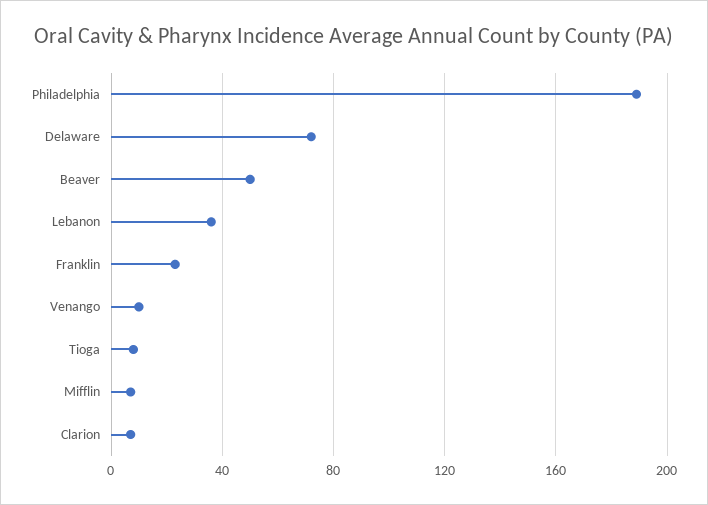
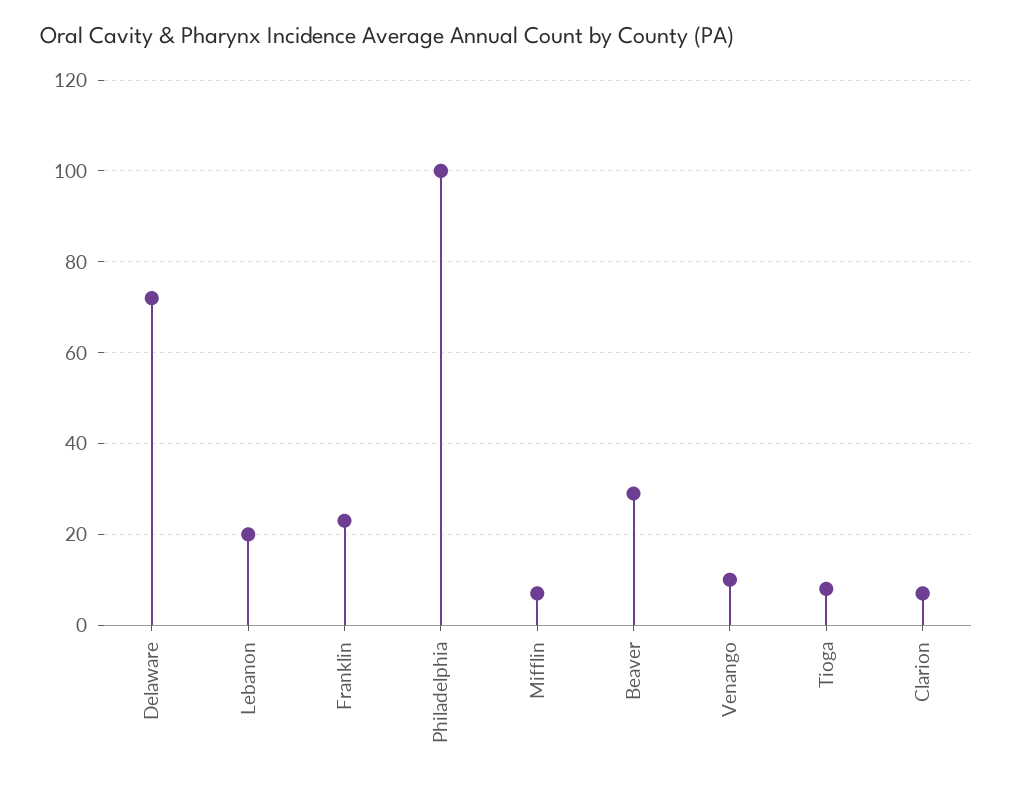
  {
-   "Philadelphia": 190,
+   "Philadelphia": 100,
    "Delaware": 70,
-   "Beaver": 50,
+   "Beaver": 30,
-   "Lebanon": 35,
+   "Lebanon": 20,
    "Franklin": 25,
    "Venango": 10,
    "Tioga": 10,
    "Mifflin": 5,
    "Clarion": 5
  }

